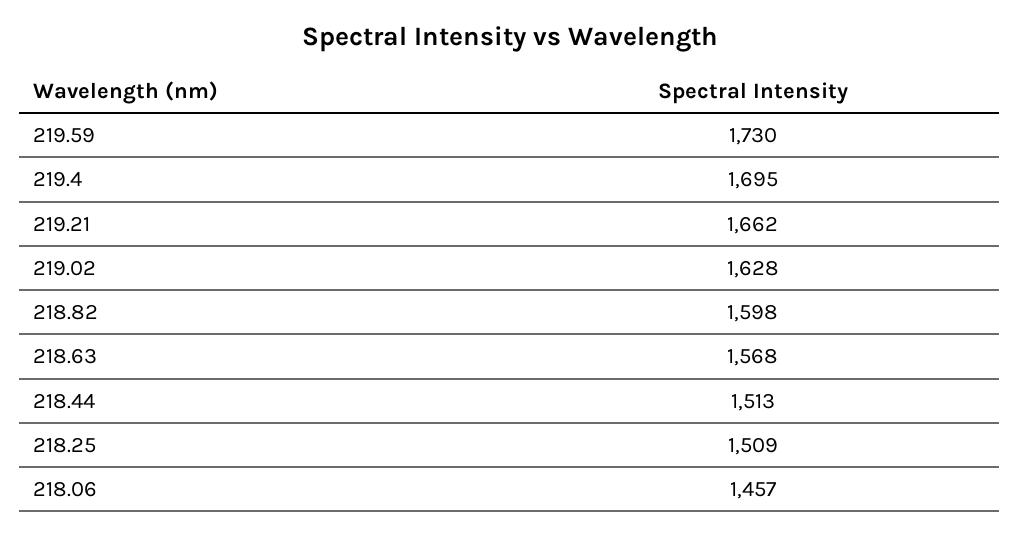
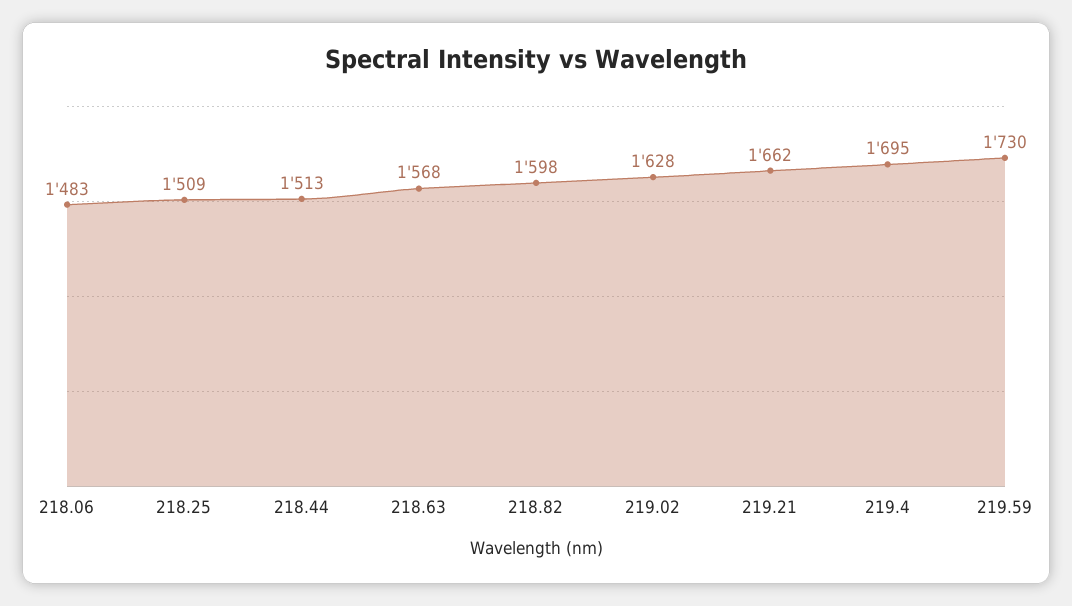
  {
    "219.59": 1730,
    "219.4": 1695,
    "219.21": 1662,
    "219.02": 1628,
    "218.82": 1598,
    "218.63": 1568,
    "218.44": 1513,
    "218.25": 1509,
-   "218.06": 1457
+   "218.06": 1483
  }

